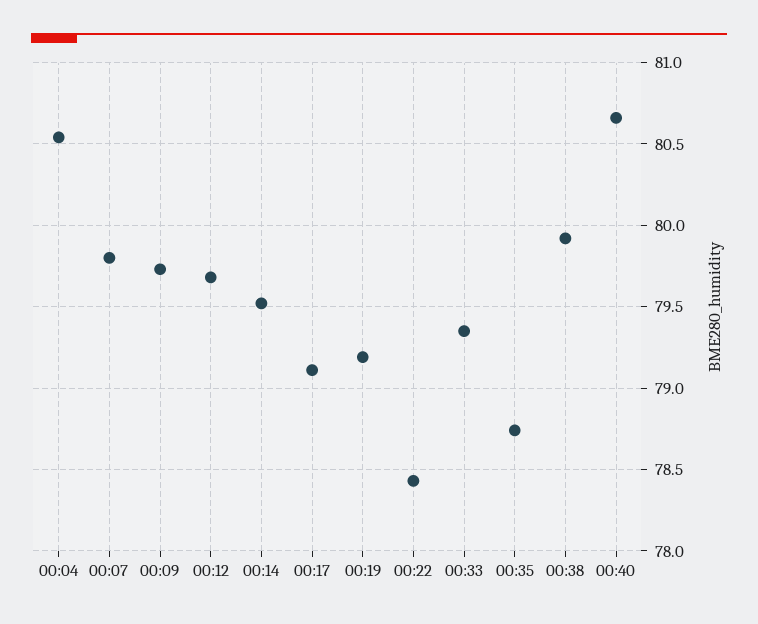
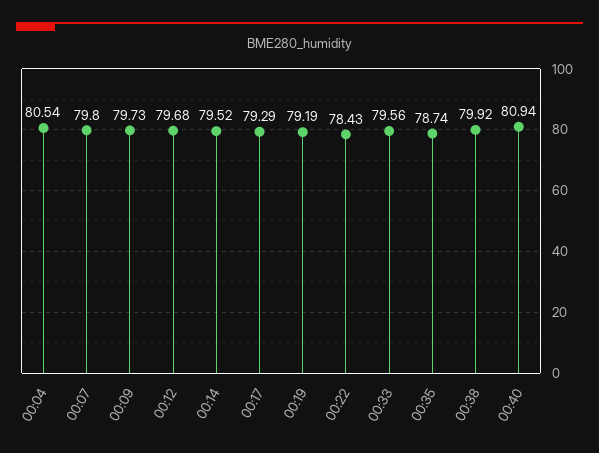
  {
    "00:04": 80.54,
    "00:07": 79.8,
    "00:09": 79.73,
    "00:12": 79.68,
    "00:14": 79.52,
-   "00:17": 79.1,
+   "00:17": 79.29,
    "00:19": 79.19,
    "00:22": 78.43,
-   "00:33": 79.35,
+   "00:33": 79.56,
    "00:35": 78.74,
    "00:38": 79.92,
-   "00:40": 80.65
+   "00:40": 80.94
  }

